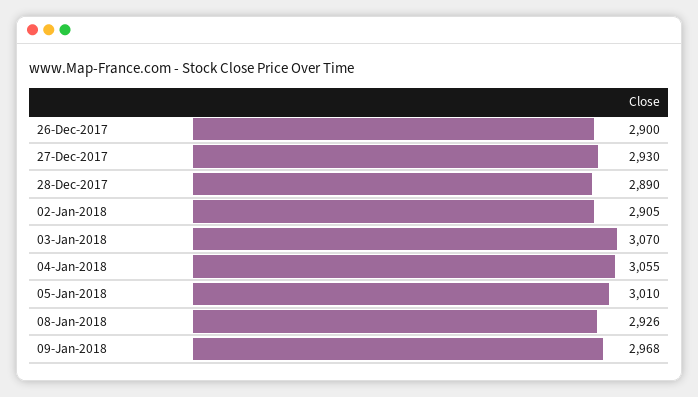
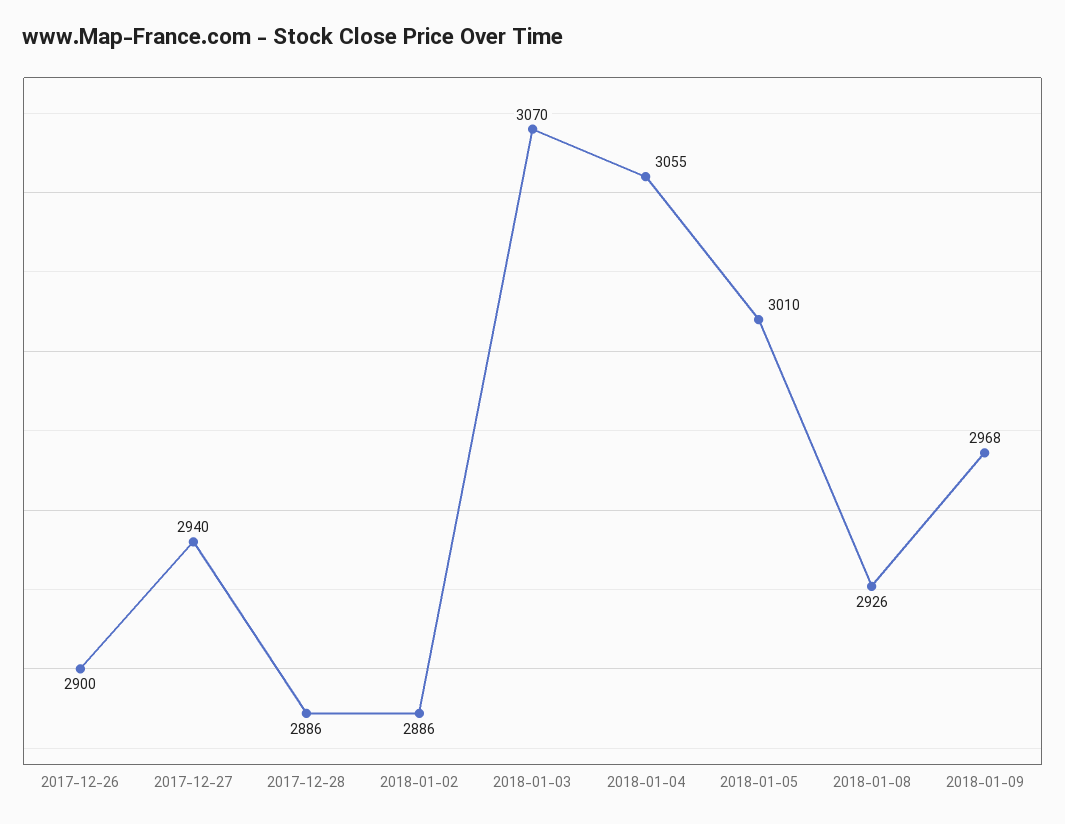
  {
    "26-Dec-2017": 2900,
-   "27-Dec-2017": 2930,
+   "27-Dec-2017": 2940,
-   "28-Dec-2017": 2890,
+   "28-Dec-2017": 2886,
-   "02-Jan-2018": 2905,
+   "02-Jan-2018": 2886,
    "03-Jan-2018": 3070,
    "04-Jan-2018": 3055,
    "05-Jan-2018": 3010,
    "08-Jan-2018": 2926,
    "09-Jan-2018": 2968
  }

